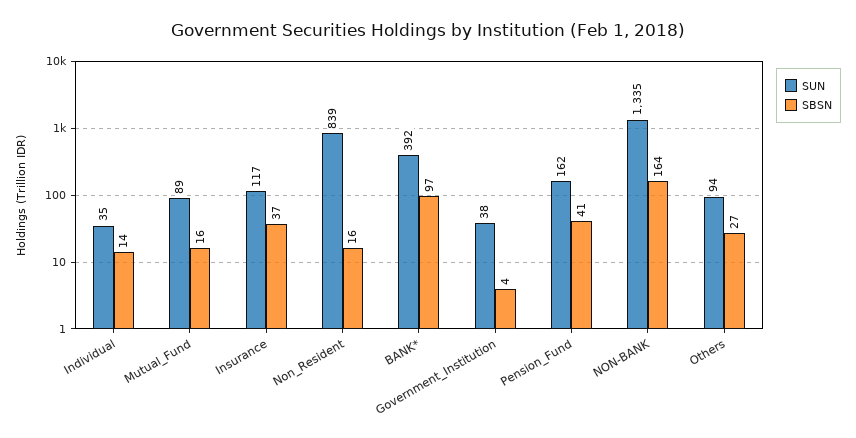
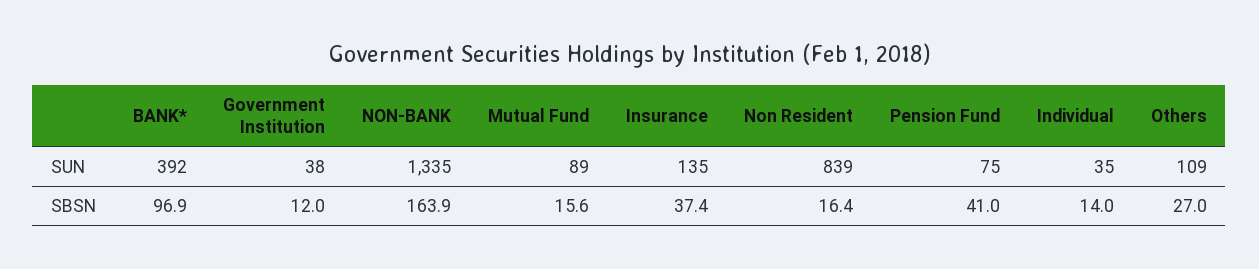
  {
    "SUN": {
      "Individual": 35,
      "Mutual_Fund": 89,
-     "Insurance": 117,
+     "Insurance": 135,
      "Non_Resident": 839,
      "BANK*": 392,
      "Government_Institution": 38,
-     "Pension_Fund": 162,
+     "Pension_Fund": 75,
      "NON-BANK": 1335,
-     "Others": 94
+     "Others": 109
    },
    "SBSN": {
      "Individual": 14,
      "Mutual_Fund": 15.6,
      "Insurance": 37.4,
      "Non_Resident": 16.4,
      "BANK*": 96.9,
-     "Government_Institution": 4,
+     "Government_Institution": 12,
      "Pension_Fund": 41,
      "NON-BANK": 163.9,
      "Others": 27
    }
  }

